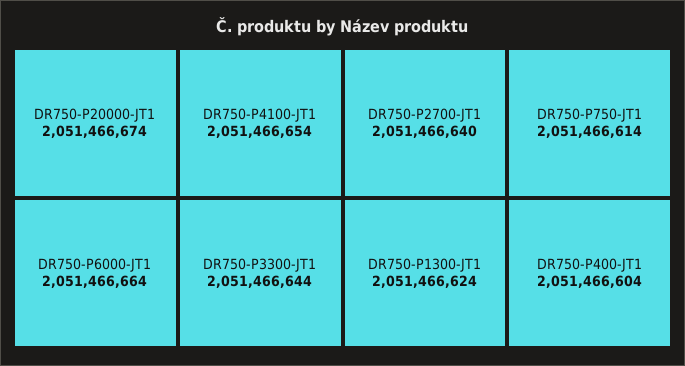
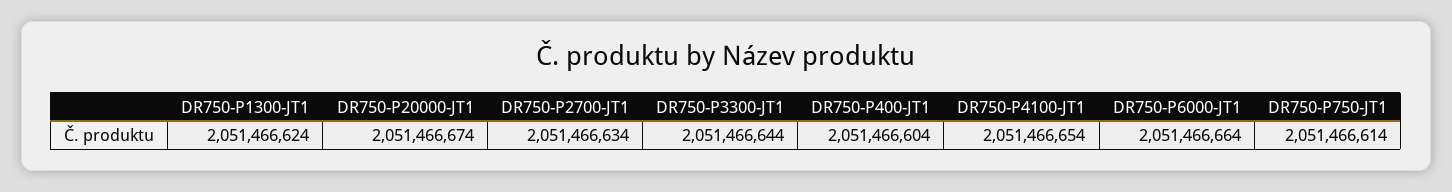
  {
    "DR750-P20000-JT1": 2051466674,
    "DR750-P6000-JT1": 2051466664,
    "DR750-P4100-JT1": 2051466654,
    "DR750-P3300-JT1": 2051466644,
-   "DR750-P2700-JT1": 2051466640,
+   "DR750-P2700-JT1": 2051466634,
    "DR750-P1300-JT1": 2051466624,
    "DR750-P750-JT1": 2051466614,
    "DR750-P400-JT1": 2051466604
  }

